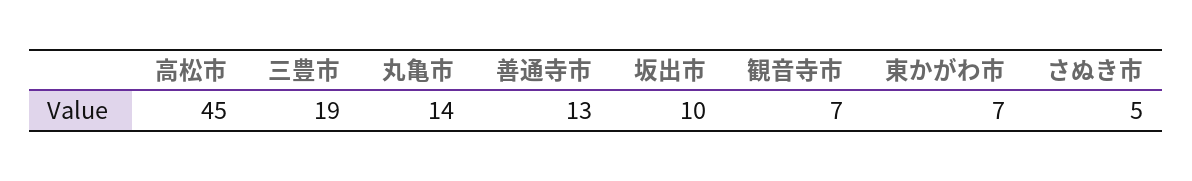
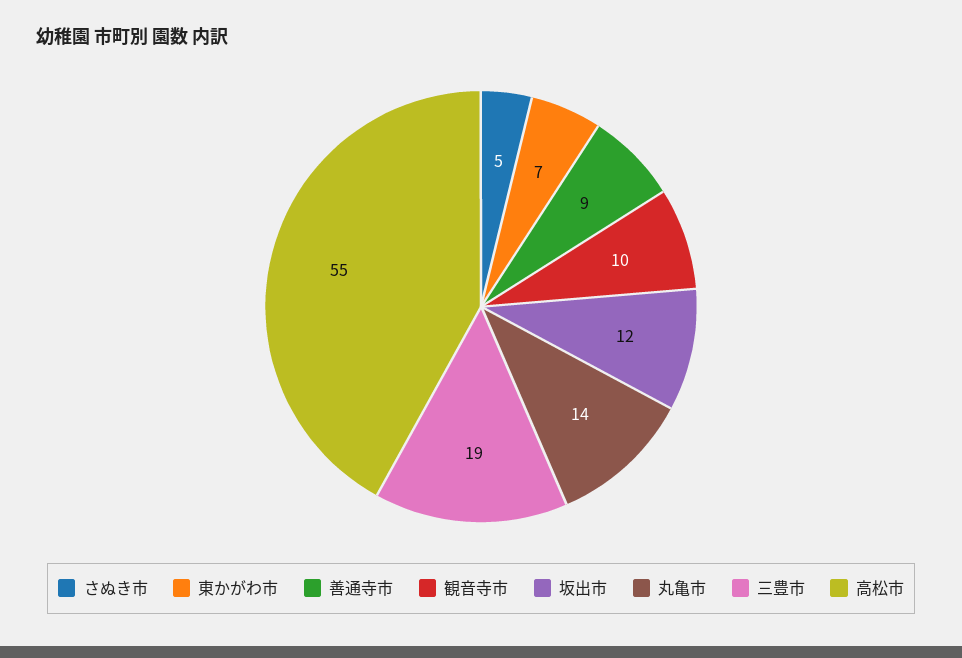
  {
-   "高松市": 45,
+   "高松市": 55,
    "三豊市": 19,
    "丸亀市": 14,
-   "善通寺市": 13,
+   "善通寺市": 9,
-   "坂出市": 10,
+   "坂出市": 12,
-   "観音寺市": 7,
+   "観音寺市": 10,
    "東かがわ市": 7,
    "さぬき市": 5
  }

